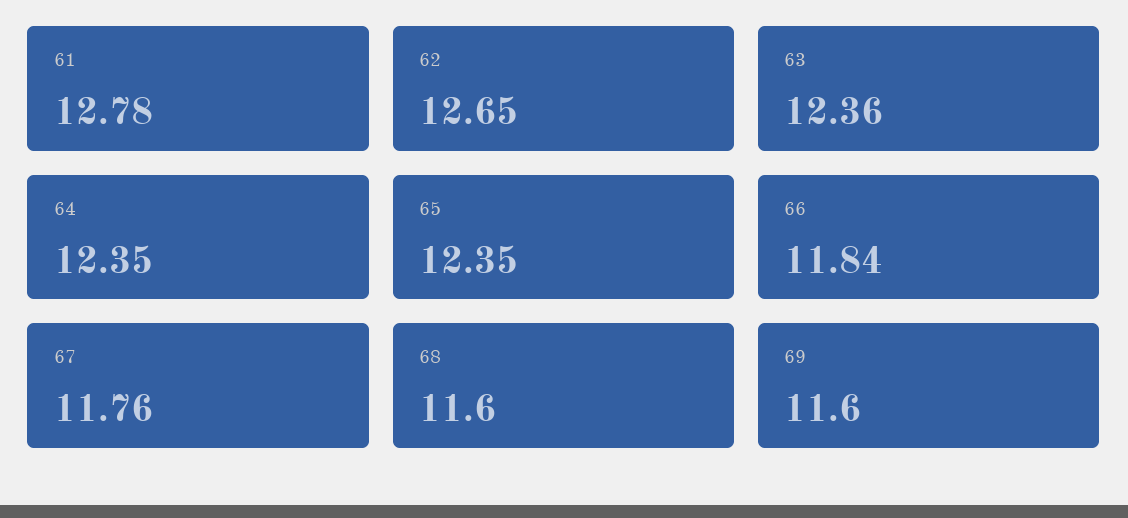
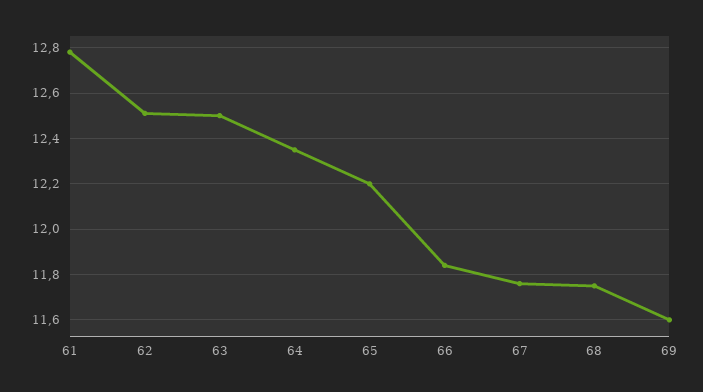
  {
    "61": 12.78,
-   "62": 12.65,
+   "62": 12.5,
-   "63": 12.36,
+   "63": 12.5,
    "64": 12.35,
-   "65": 12.35,
+   "65": 12.2,
    "66": 11.84,
    "67": 11.76,
-   "68": 11.6,
+   "68": 11.75,
    "69": 11.6
  }

